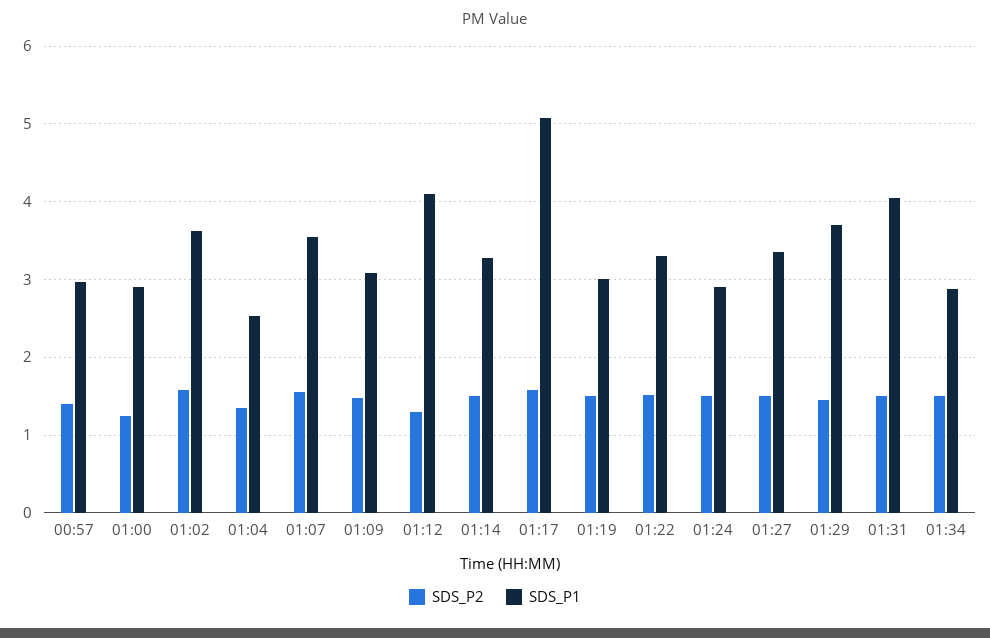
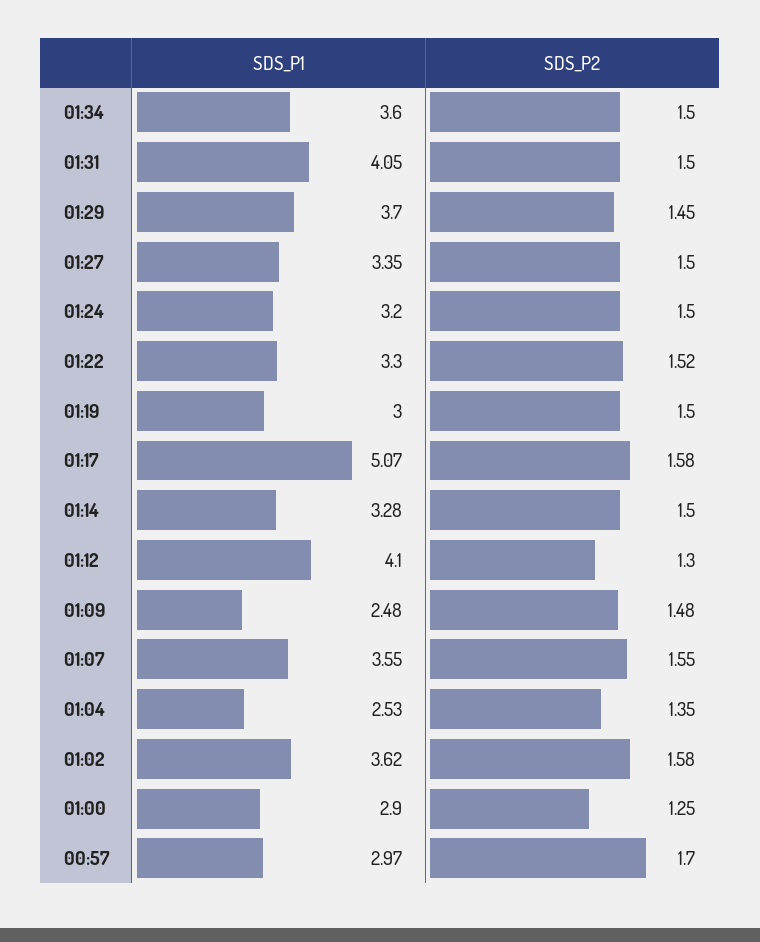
  {
    "SDS_P2": {
-     "00:57": 1.4,
+     "00:57": 1.7,
      "01:00": 1.25,
      "01:02": 1.58,
      "01:04": 1.35,
      "01:07": 1.55,
      "01:09": 1.48,
      "01:12": 1.3,
      "01:14": 1.5,
      "01:17": 1.58,
      "01:19": 1.5,
      "01:22": 1.52,
      "01:24": 1.5,
      "01:27": 1.5,
      "01:29": 1.45,
      "01:31": 1.5,
      "01:34": 1.5
    },
    "SDS_P1": {
      "00:57": 2.97,
      "01:00": 2.9,
      "01:02": 3.62,
      "01:04": 2.53,
      "01:07": 3.55,
-     "01:09": 3.1,
+     "01:09": 2.48,
      "01:12": 4.1,
      "01:14": 3.28,
      "01:17": 5.07,
      "01:19": 3,
      "01:22": 3.3,
-     "01:24": 2.9,
+     "01:24": 3.2,
      "01:27": 3.35,
      "01:29": 3.7,
      "01:31": 4.05,
-     "01:34": 2.9
+     "01:34": 3.6
    }
  }

